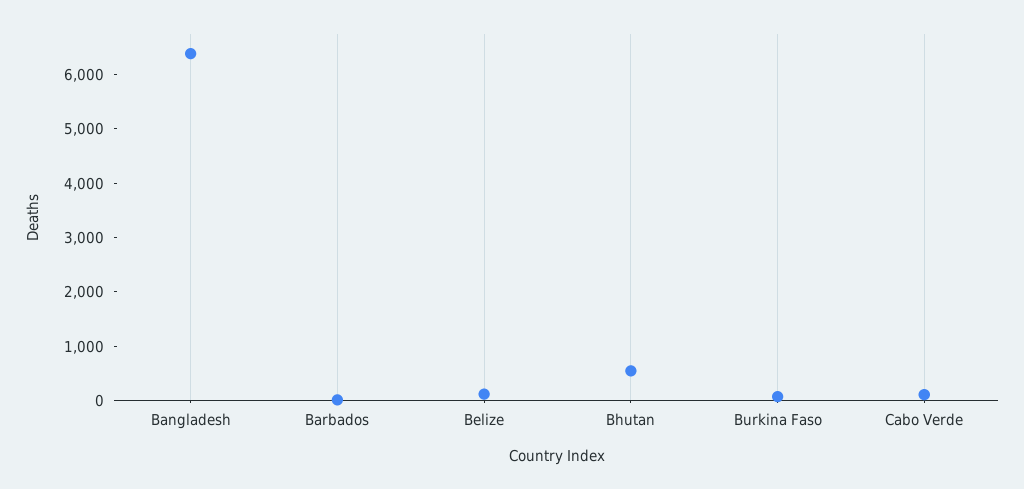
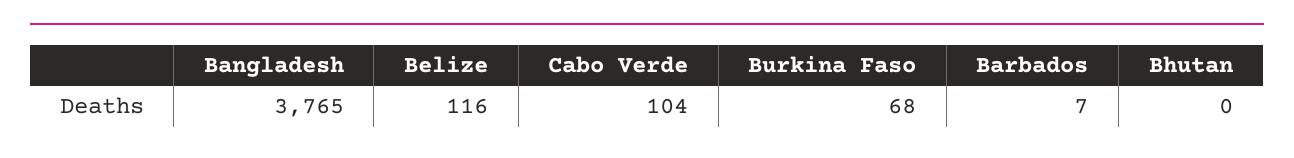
  {
-   "Bangladesh": 6400,
+   "Bangladesh": 3765,
    "Barbados": 7,
    "Belize": 116,
-   "Bhutan": 600,
+   "Bhutan": 0,
    "Burkina Faso": 68,
    "Cabo Verde": 104
  }

